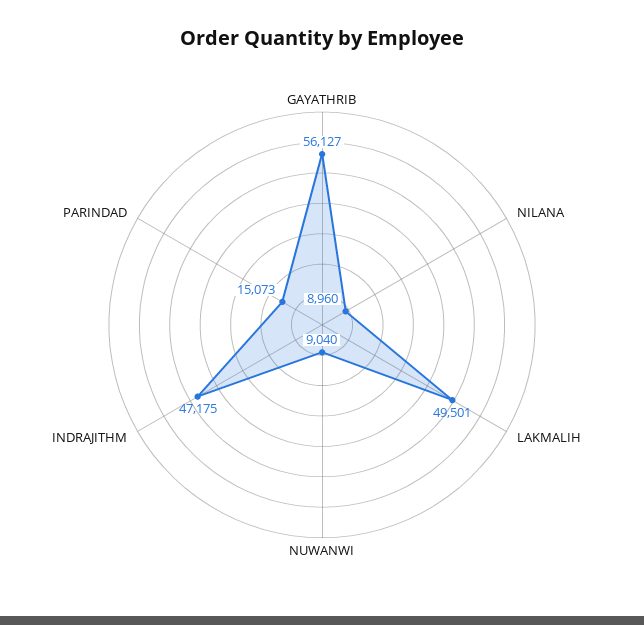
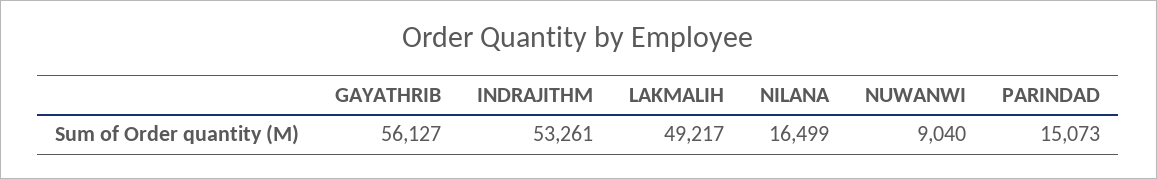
  {
    "GAYATHRIB": 56127,
-   "NILANA": 8960,
+   "NILANA": 16499,
-   "LAKMALIH": 49501,
+   "LAKMALIH": 49217,
    "NUWANWI": 9040,
-   "INDRAJITHM": 47175,
+   "INDRAJITHM": 53261,
    "PARINDAD": 15073
  }

